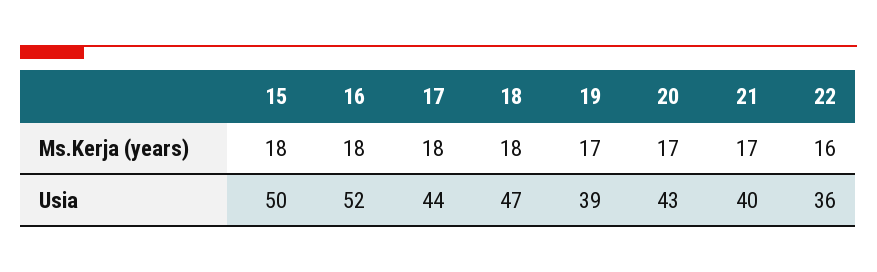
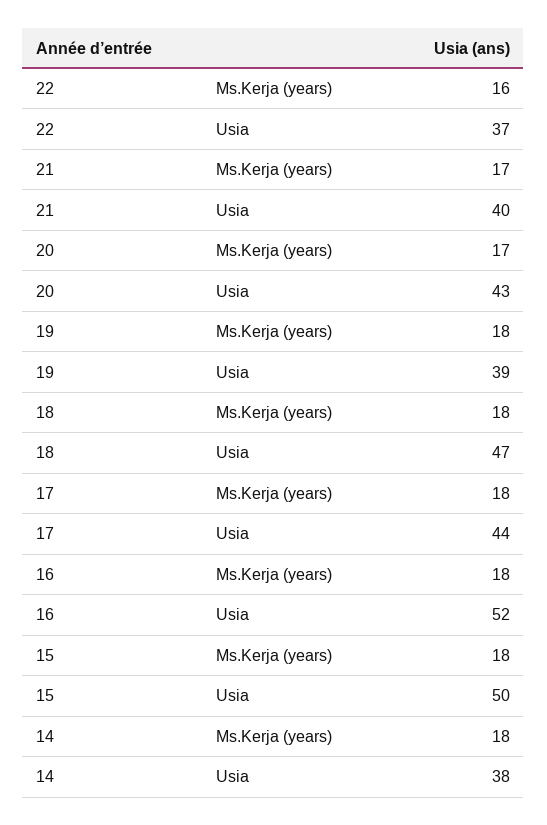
  {
    "15": {
      "Ms.Kerja (years)": 18,
      "Usia": 50
    },
    "16": {
      "Ms.Kerja (years)": 18,
      "Usia": 52
    },
    "17": {
      "Ms.Kerja (years)": 18,
      "Usia": 44
    },
    "18": {
      "Ms.Kerja (years)": 18,
      "Usia": 47
    },
    "19": {
-     "Ms.Kerja (years)": 17,
+     "Ms.Kerja (years)": 18,
      "Usia": 39
    },
    "20": {
      "Ms.Kerja (years)": 17,
      "Usia": 43
    },
    "21": {
      "Ms.Kerja (years)": 17,
      "Usia": 40
    },
    "22": {
      "Ms.Kerja (years)": 16,
-     "Usia": 36
+     "Usia": 37
-   }
+   },
+   "14": {
+     "Ms.Kerja (years)": 18,
+     "Usia": 38
+   }
  }

